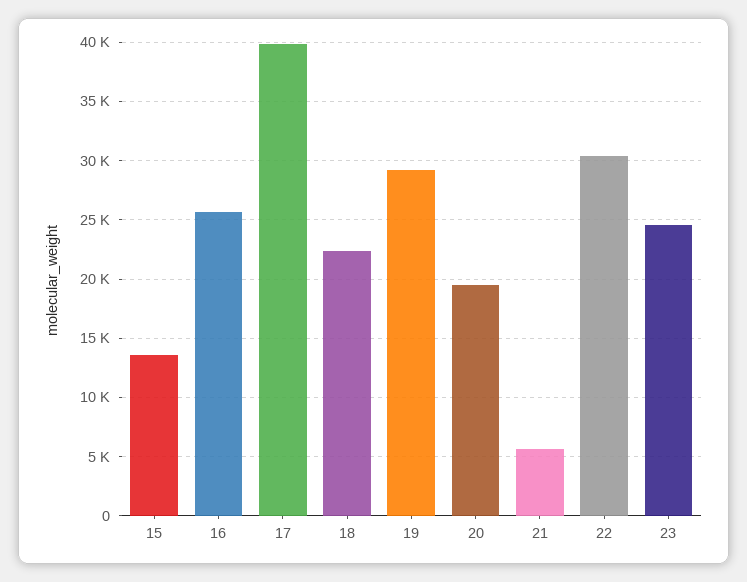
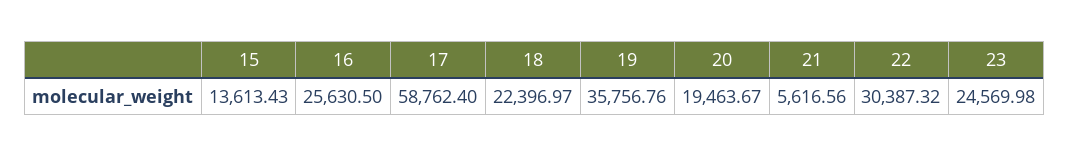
  {
    "15": 13613.43,
    "16": 25630.5,
-   "17": 40000,
+   "17": 58762.4,
    "18": 22396.97,
-   "19": 29000,
+   "19": 35756.76,
    "20": 19463.67,
    "21": 5616.56,
    "22": 30387.32,
    "23": 24569.98
  }

